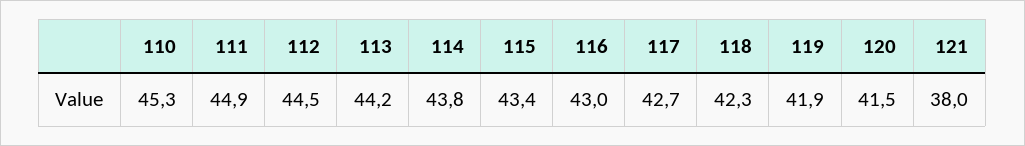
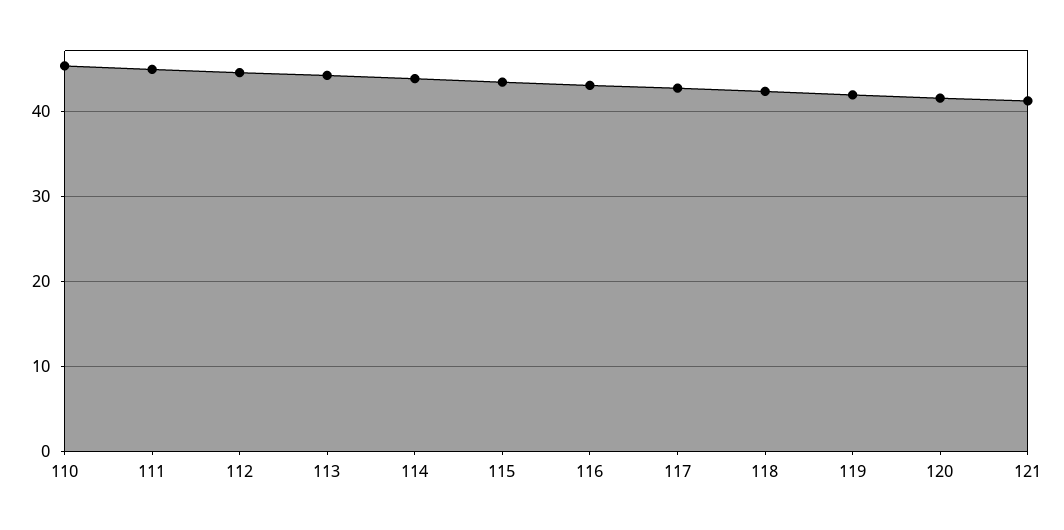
  {
    "110": 45.3,
    "111": 44.9,
    "112": 44.5,
    "113": 44.2,
    "114": 43.8,
    "115": 43.4,
    "116": 43,
    "117": 42.7,
    "118": 42.3,
    "119": 41.9,
    "120": 41.5,
-   "121": 38
+   "121": 41
  }

